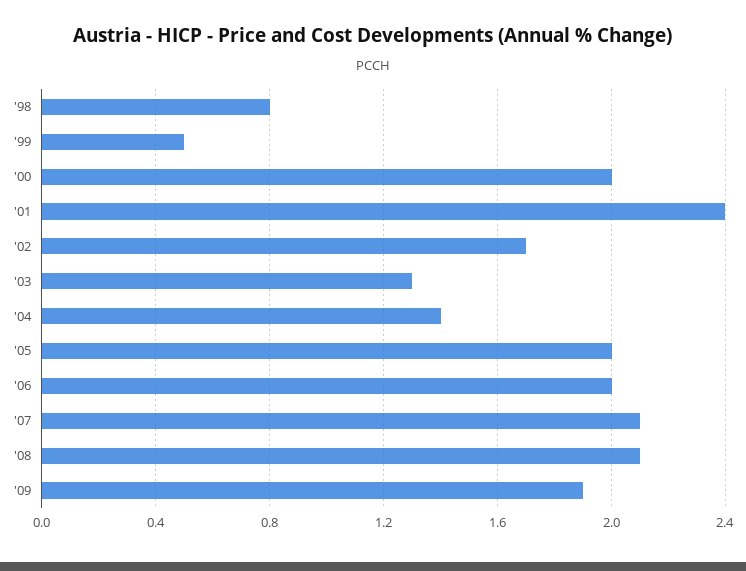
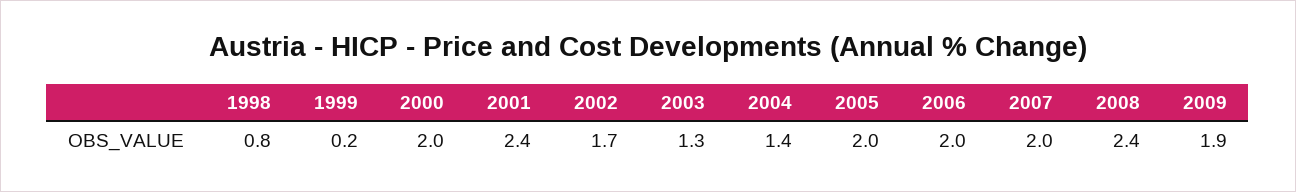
  {
    "'98": 0.8,
-   "'99": 0.5,
+   "'99": 0.2,
    "'00": 2,
    "'01": 2.4,
    "'02": 1.7,
    "'03": 1.3,
    "'04": 1.4,
    "'05": 2,
    "'06": 2,
-   "'07": 2.1,
+   "'07": 2,
-   "'08": 2.1,
+   "'08": 2.4,
    "'09": 1.9
  }

